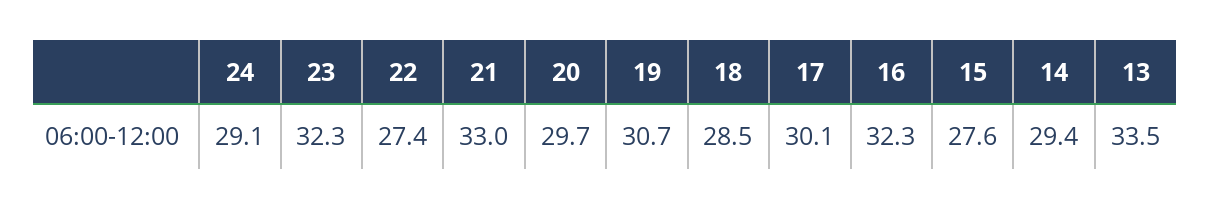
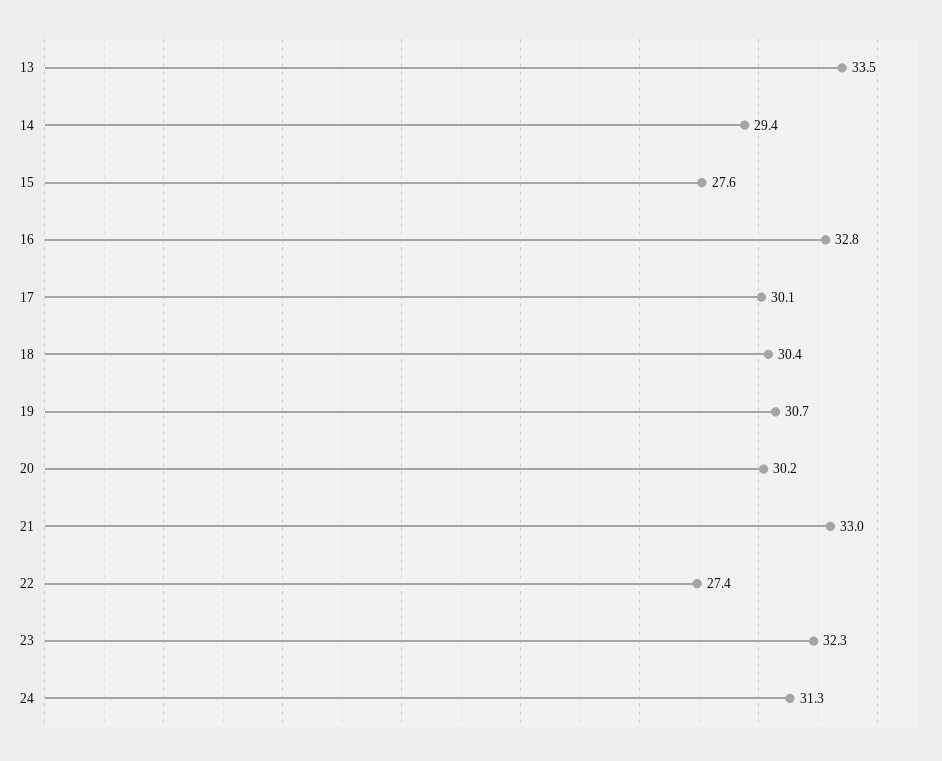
  {
-   "24": 29.1,
+   "24": 31.3,
    "23": 32.3,
    "22": 27.4,
    "21": 33,
-   "20": 29.7,
+   "20": 30.2,
    "19": 30.7,
-   "18": 28.5,
+   "18": 30.4,
    "17": 30.1,
-   "16": 32.3,
+   "16": 32.8,
    "15": 27.6,
    "14": 29.4,
    "13": 33.5
  }

